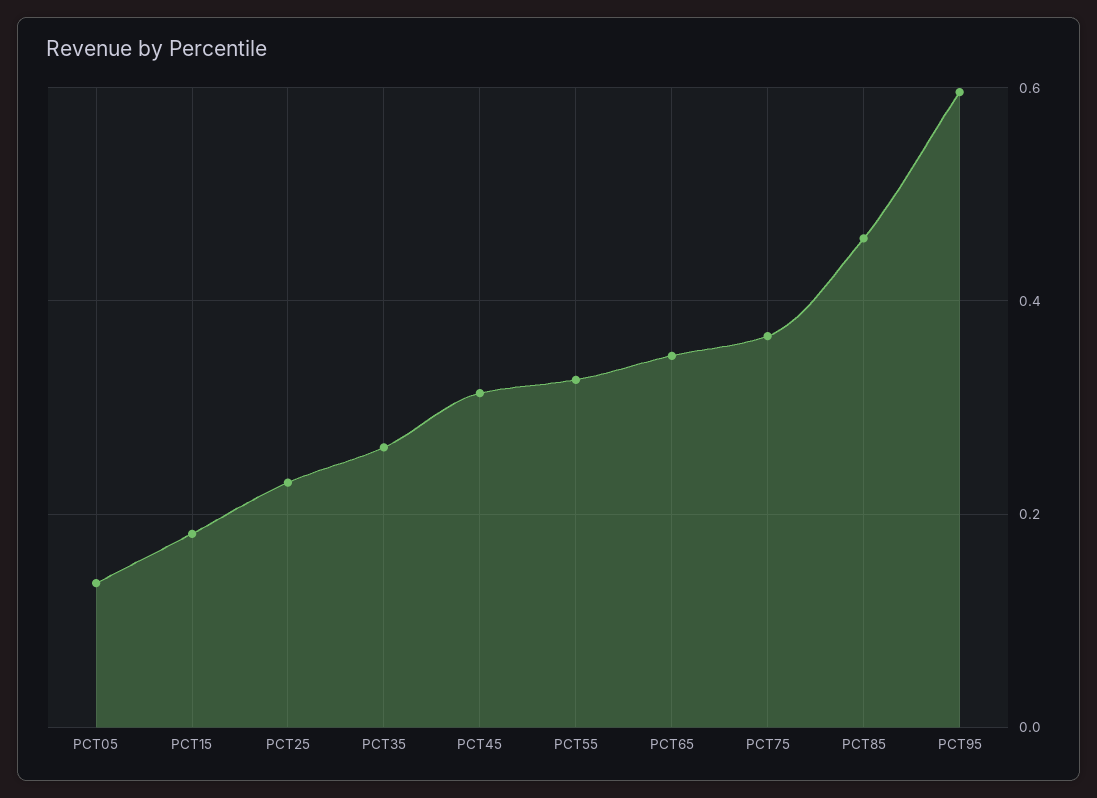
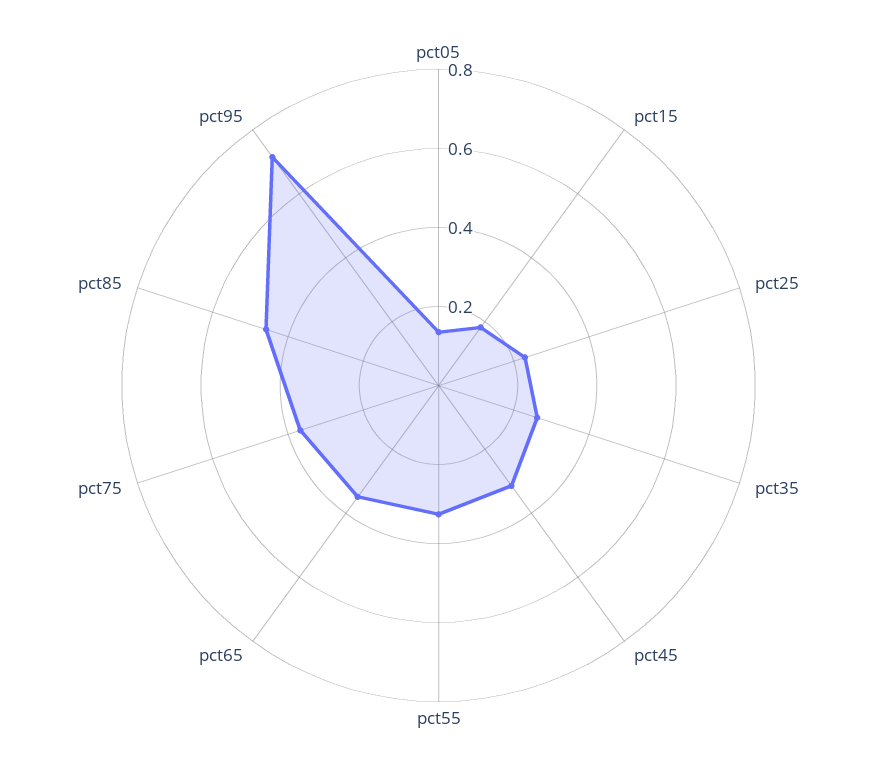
  {
    "PCT05": 0.14,
    "PCT15": 0.18,
    "PCT25": 0.22,
    "PCT35": 0.26,
    "PCT45": 0.32,
    "PCT55": 0.32,
    "PCT65": 0.34,
    "PCT75": 0.36,
    "PCT85": 0.46,
-   "PCT95": 0.6
+   "PCT95": 0.7
  }

